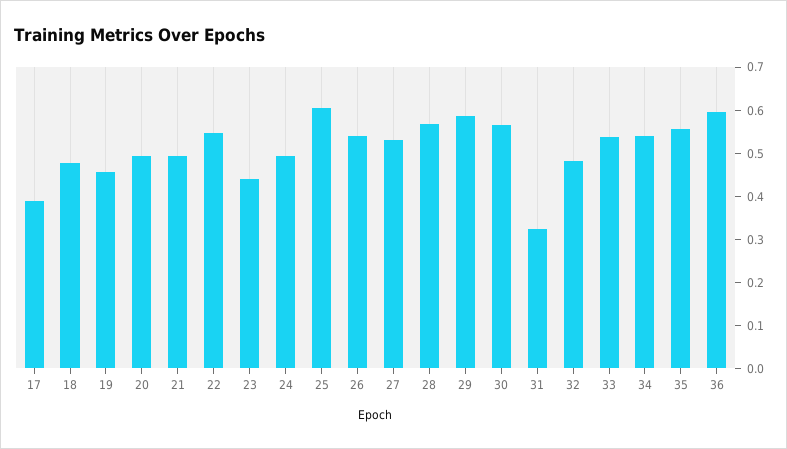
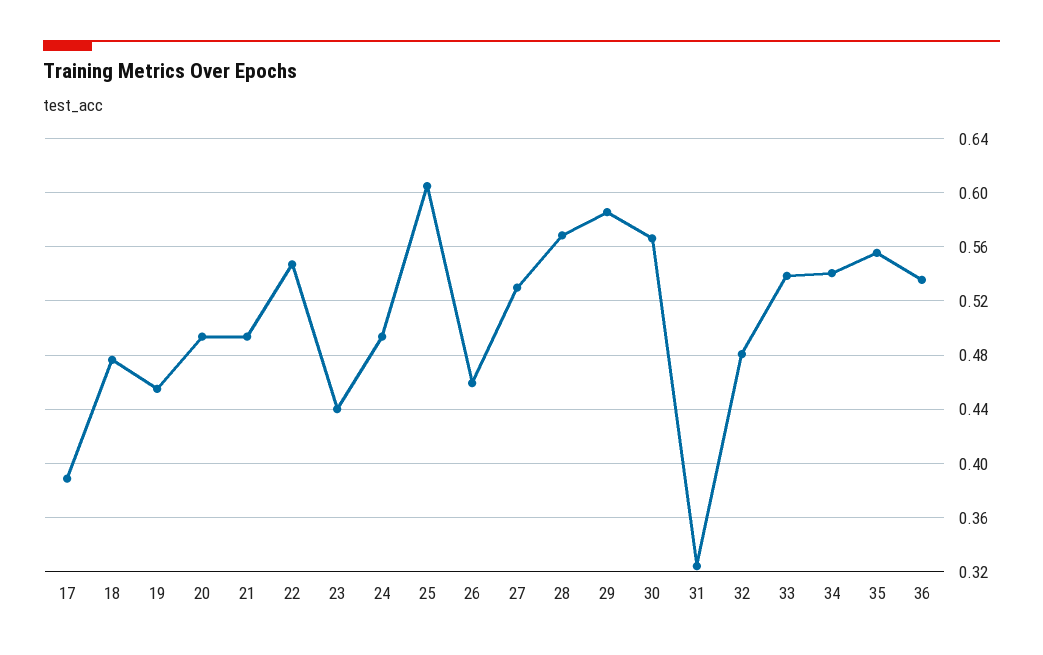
  {
    "17": 0.39,
    "18": 0.475,
    "19": 0.455,
    "20": 0.495,
    "21": 0.495,
    "22": 0.545,
    "23": 0.44,
    "24": 0.495,
    "25": 0.605,
-   "26": 0.54,
+   "26": 0.46,
    "27": 0.53,
    "28": 0.57,
    "29": 0.585,
    "30": 0.565,
    "31": 0.325,
    "32": 0.48,
    "33": 0.54,
    "34": 0.54,
    "35": 0.555,
-   "36": 0.6
+   "36": 0.535
  }

